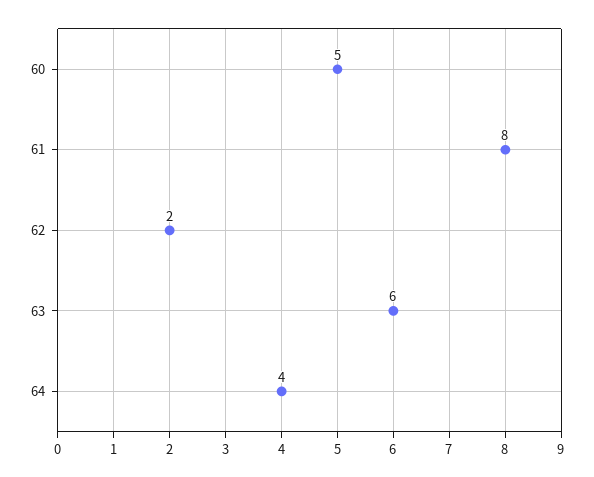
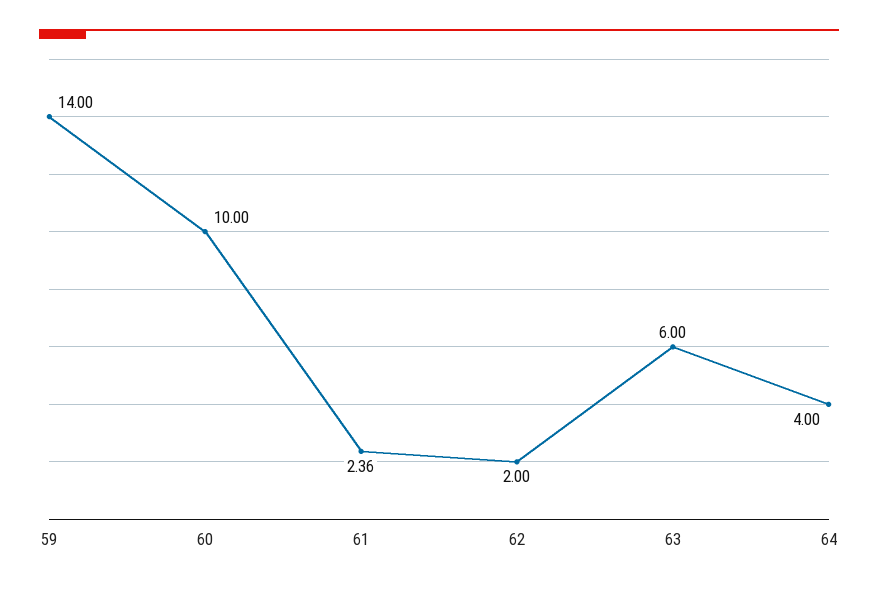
  {
-   "60": 5,
+   "60": 10,
-   "61": 8,
+   "61": 2.36,
    "62": 2,
    "63": 6,
-   "64": 4
+   "64": 4,
+   "59": 14
  }

